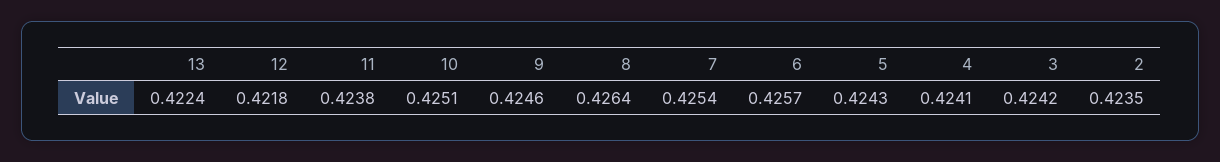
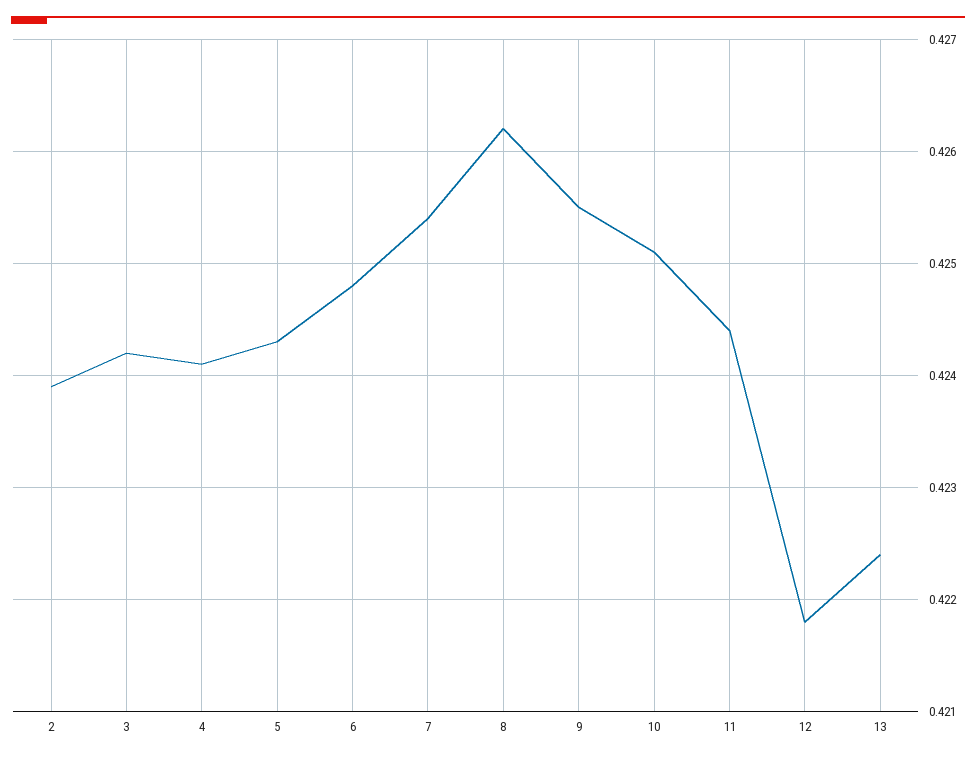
  {
    "13": 0.4224,
    "12": 0.4218,
-   "11": 0.4238,
+   "11": 0.4244,
    "10": 0.4251,
-   "9": 0.4246,
+   "9": 0.4255,
-   "8": 0.4264,
+   "8": 0.4262,
    "7": 0.4254,
-   "6": 0.4257,
+   "6": 0.4248,
    "5": 0.4243,
    "4": 0.4241,
    "3": 0.4242,
-   "2": 0.4235
+   "2": 0.4239
  }

